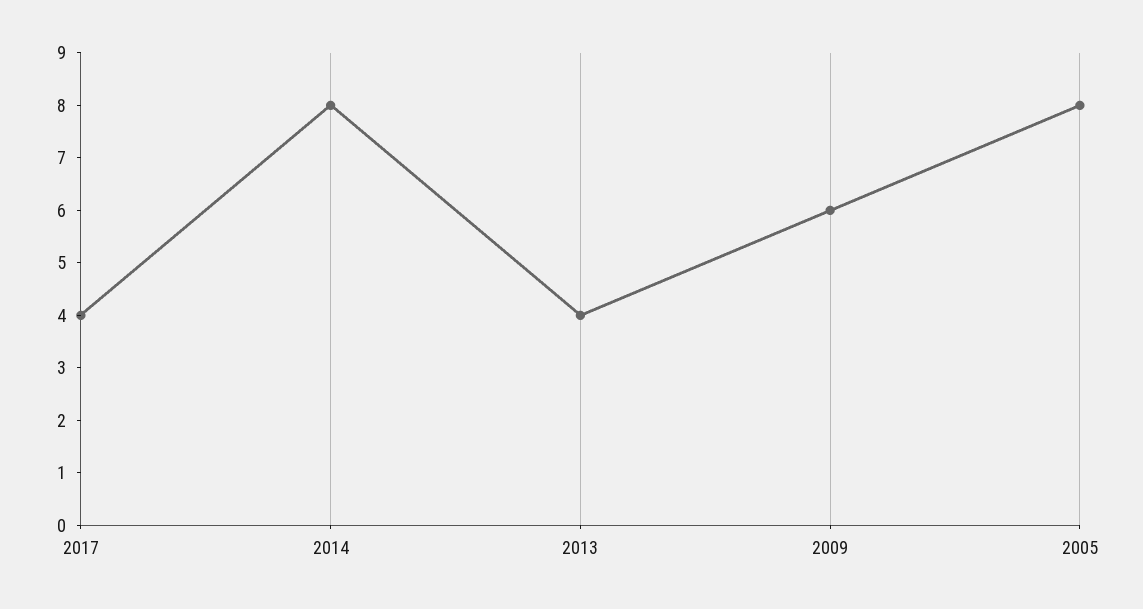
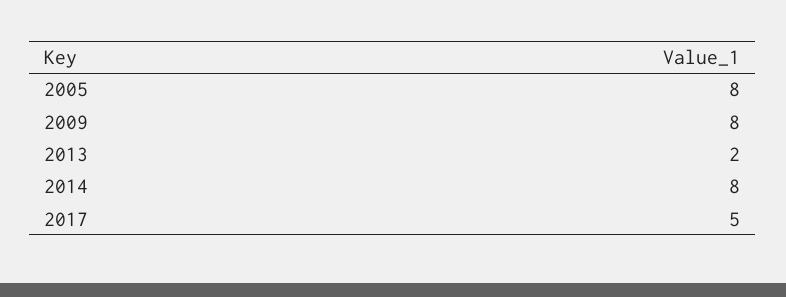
  {
-   "2017": 4,
+   "2017": 5,
    "2014": 8,
-   "2013": 4,
+   "2013": 2,
-   "2009": 6,
+   "2009": 8,
    "2005": 8
  }

